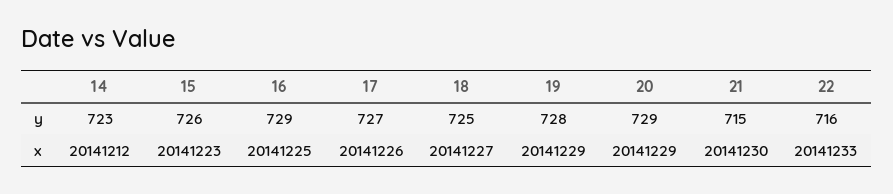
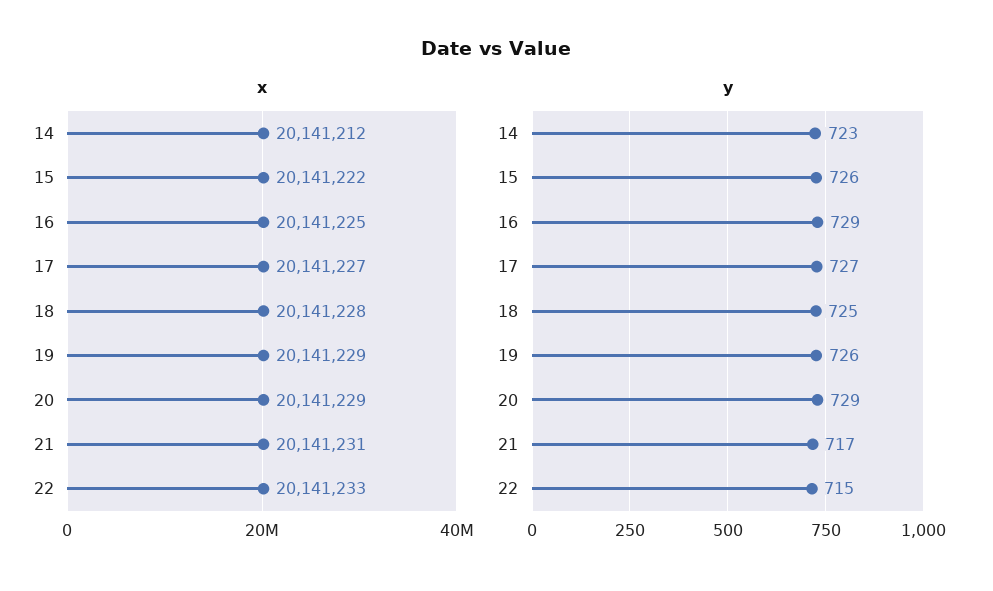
  {
    "y": {
      "14": 723,
      "15": 726,
      "16": 729,
      "17": 727,
      "18": 725,
-     "19": 728,
+     "19": 726,
      "20": 729,
-     "21": 715,
+     "21": 717,
-     "22": 716
+     "22": 715
    },
    "x": {
      "14": 20141212,
-     "15": 20141223,
+     "15": 20141222,
      "16": 20141225,
-     "17": 20141226,
+     "17": 20141227,
-     "18": 20141227,
+     "18": 20141228,
      "19": 20141229,
      "20": 20141229,
-     "21": 20141230,
+     "21": 20141231,
      "22": 20141233
    }
  }

